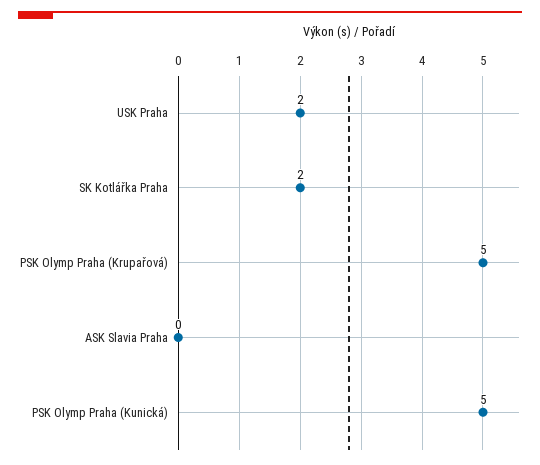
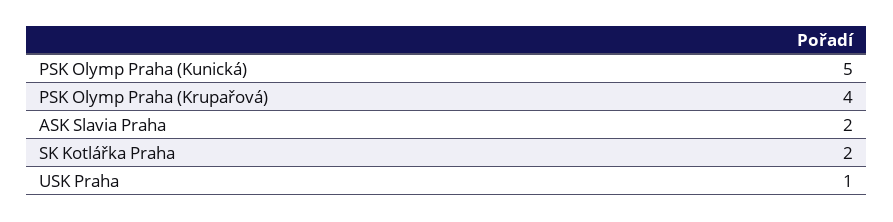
  {
-   "USK Praha": 2,
+   "USK Praha": 1,
    "SK Kotlářka Praha": 2,
-   "PSK Olymp Praha (Krupařová)": 5,
+   "PSK Olymp Praha (Krupařová)": 4,
-   "ASK Slavia Praha": 0,
+   "ASK Slavia Praha": 2,
    "PSK Olymp Praha (Kunická)": 5
  }

